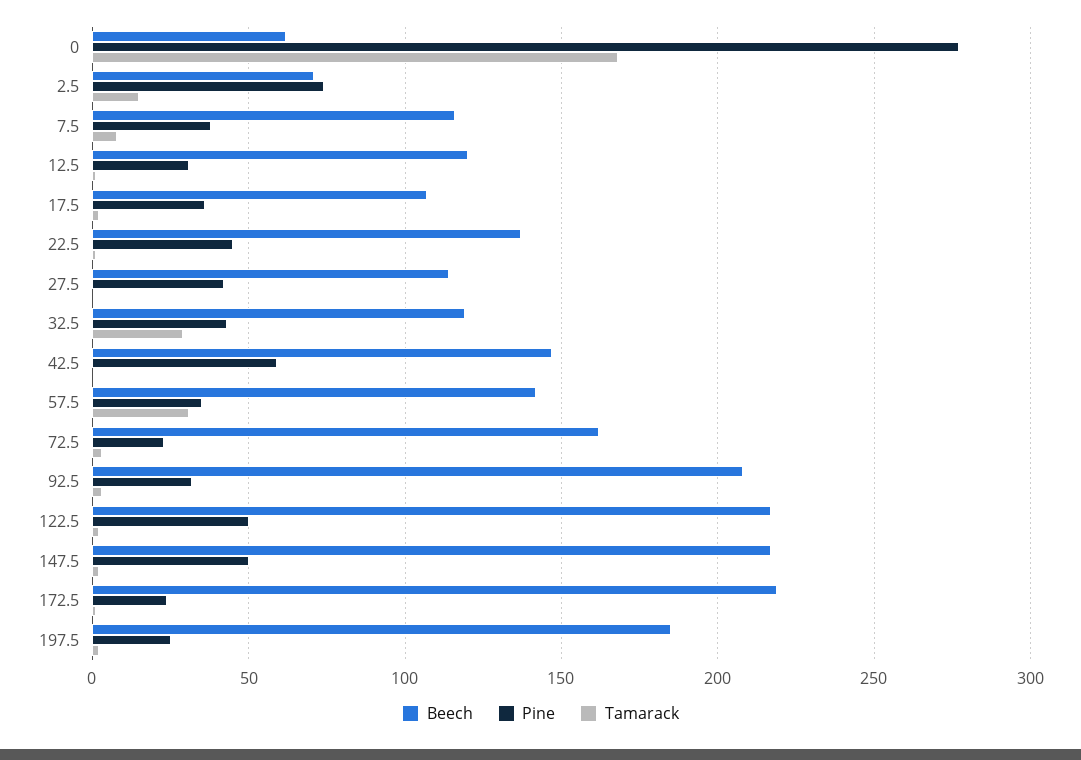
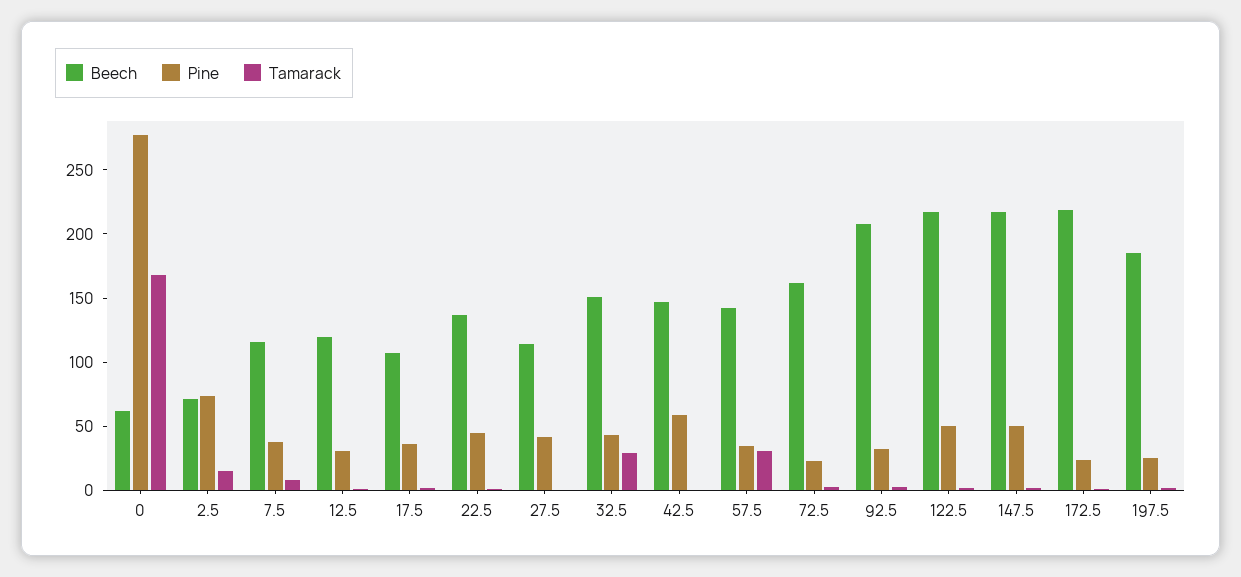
  {
    "Beech": {
      "0": 60,
      "2.5": 70,
      "7.5": 115,
      "12.5": 120,
      "17.5": 105,
      "22.5": 135,
      "27.5": 115,
-     "32.5": 120,
+     "32.5": 150,
      "42.5": 145,
      "57.5": 140,
      "72.5": 160,
      "92.5": 210,
      "122.5": 215,
      "147.5": 215,
      "172.5": 220,
      "197.5": 185
    },
    "Pine": {
      "0": 275,
      "2.5": 75,
      "7.5": 40,
      "12.5": 30,
      "17.5": 35,
      "22.5": 45,
      "27.5": 40,
      "32.5": 45,
      "42.5": 60,
      "57.5": 35,
      "72.5": 25,
      "92.5": 30,
      "122.5": 50,
      "147.5": 50,
      "172.5": 25,
      "197.5": 25
    },
    "Tamarack": {
      "0": 170,
      "2.5": 15,
      "7.5": 10,
      "12.5": 0,
      "17.5": 0,
      "22.5": 0,
      "27.5": 0,
      "32.5": 30,
      "42.5": 0,
      "57.5": 30,
      "72.5": 5,
      "92.5": 5,
      "122.5": 0,
      "147.5": 0,
      "172.5": 0,
      "197.5": 0
    }
  }

